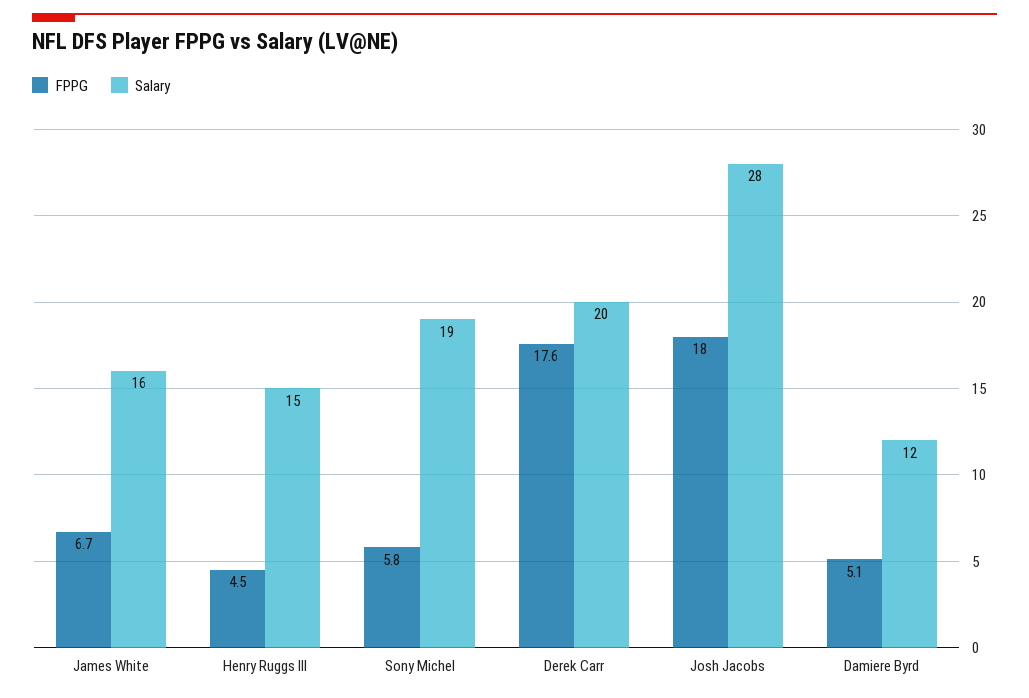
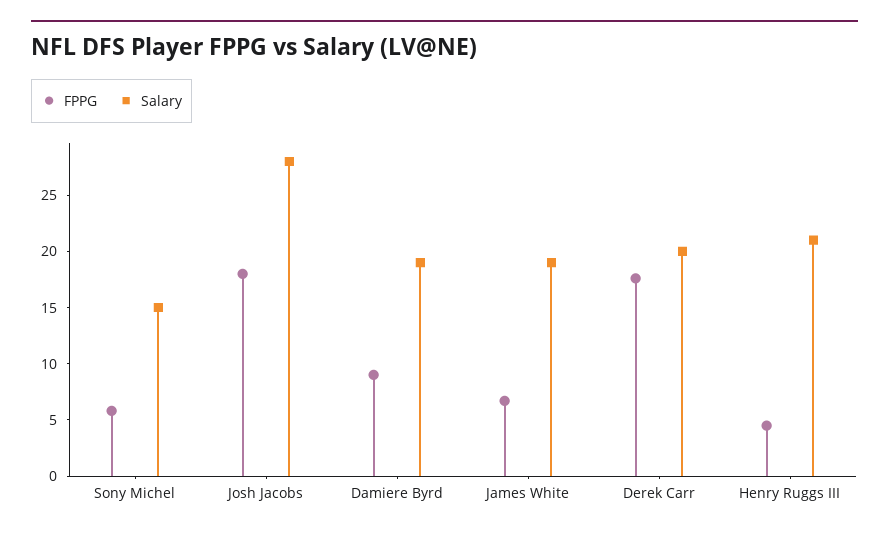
  {
    "FPPG": {
      "James White": 6.7,
      "Henry Ruggs III": 4.5,
      "Sony Michel": 5.8,
      "Derek Carr": 17.6,
      "Josh Jacobs": 18,
-     "Damiere Byrd": 5.1
+     "Damiere Byrd": 9
    },
    "Salary": {
-     "James White": 16,
+     "James White": 19,
-     "Henry Ruggs III": 15,
+     "Henry Ruggs III": 21,
-     "Sony Michel": 19,
+     "Sony Michel": 15,
      "Derek Carr": 20,
      "Josh Jacobs": 28,
-     "Damiere Byrd": 12
+     "Damiere Byrd": 19
    }
  }

